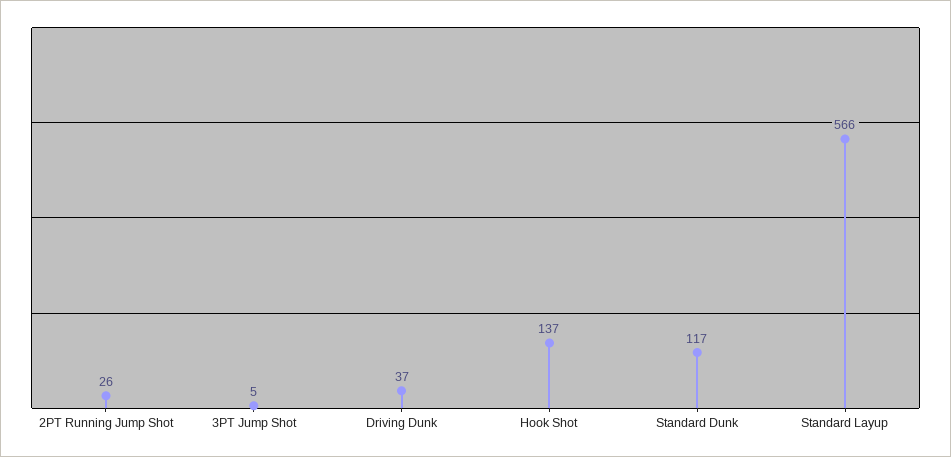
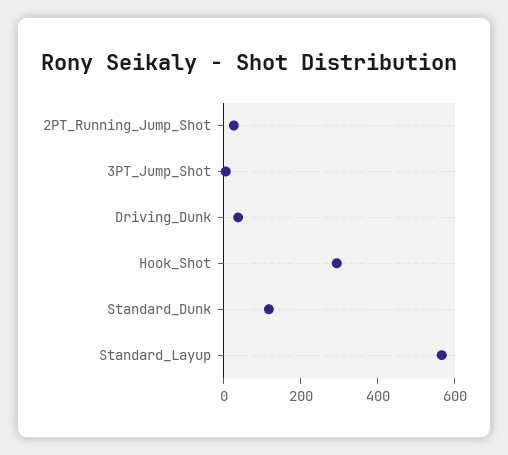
  {
    "2PT Running Jump Shot": 26,
    "3PT Jump Shot": 5,
    "Driving Dunk": 37,
-   "Hook Shot": 137,
+   "Hook Shot": 300,
    "Standard Dunk": 117,
    "Standard Layup": 566
  }

